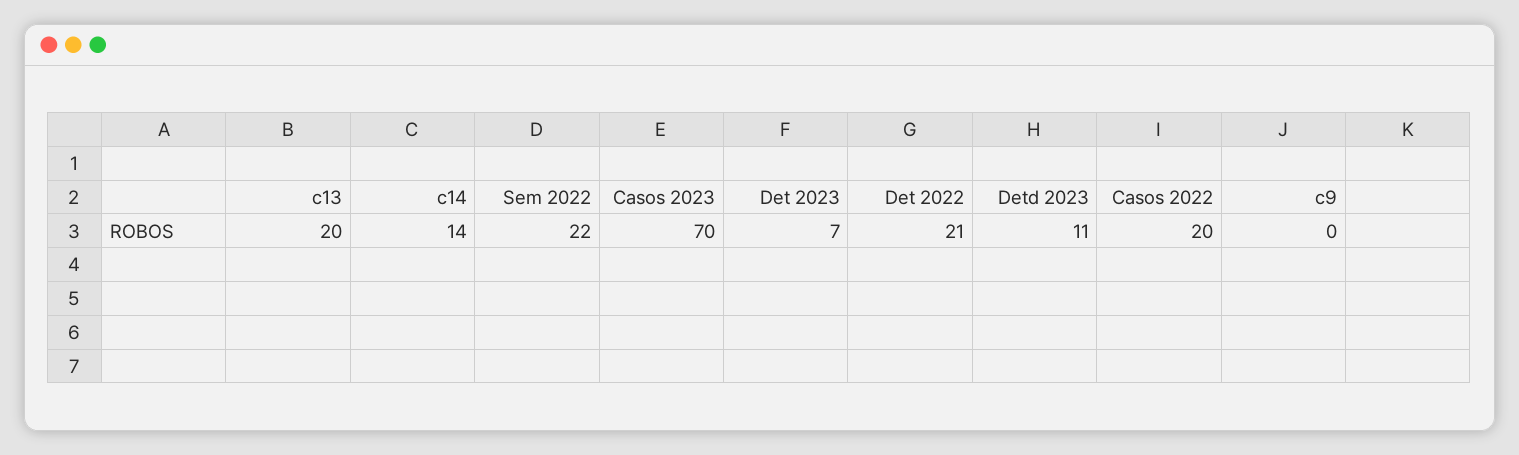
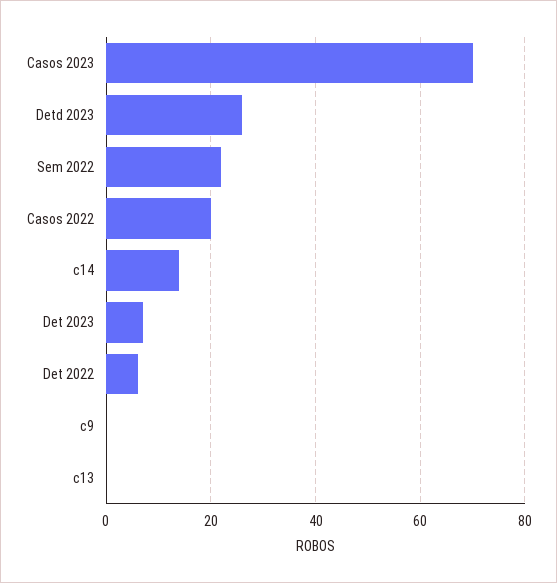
  {
-   "c13": 20,
+   "c13": 0,
    "c14": 14,
    "Sem 2022": 22,
    "Casos 2023": 70,
    "Det 2023": 7,
-   "Det 2022": 21,
+   "Det 2022": 5,
-   "Detd 2023": 11,
+   "Detd 2023": 25,
    "Casos 2022": 20,
    "c9": 0
  }

